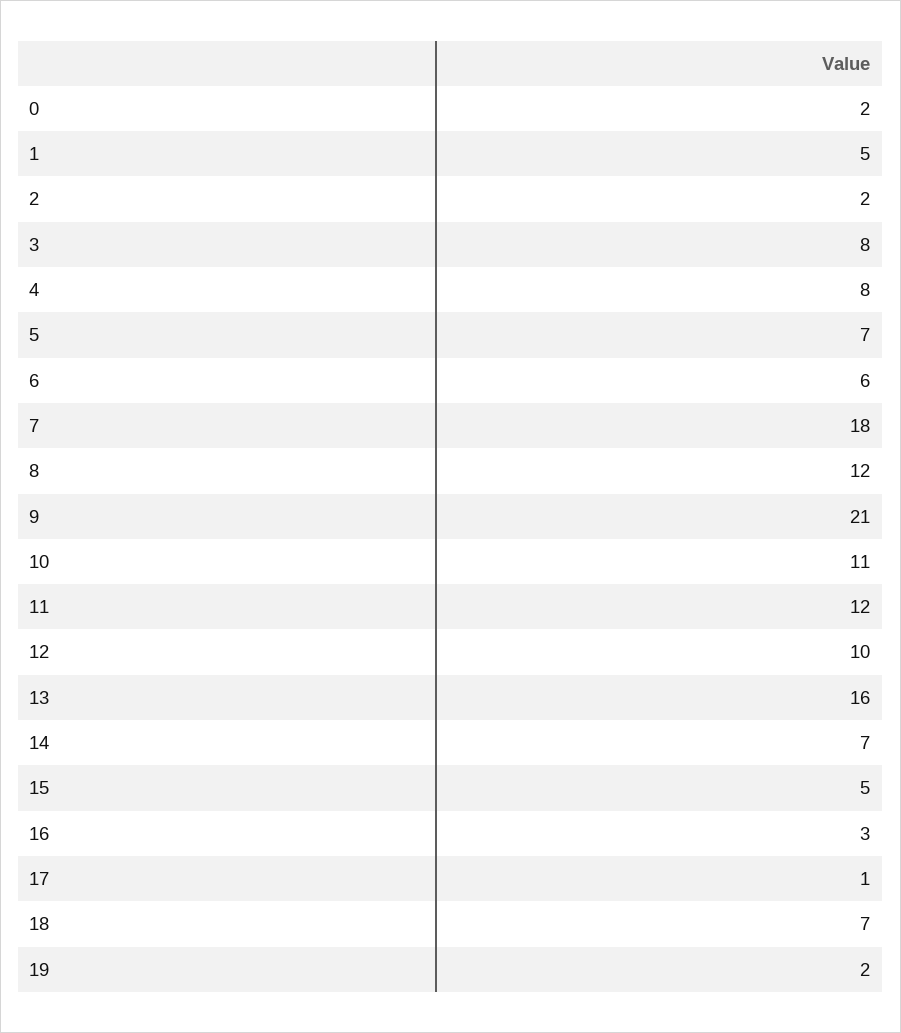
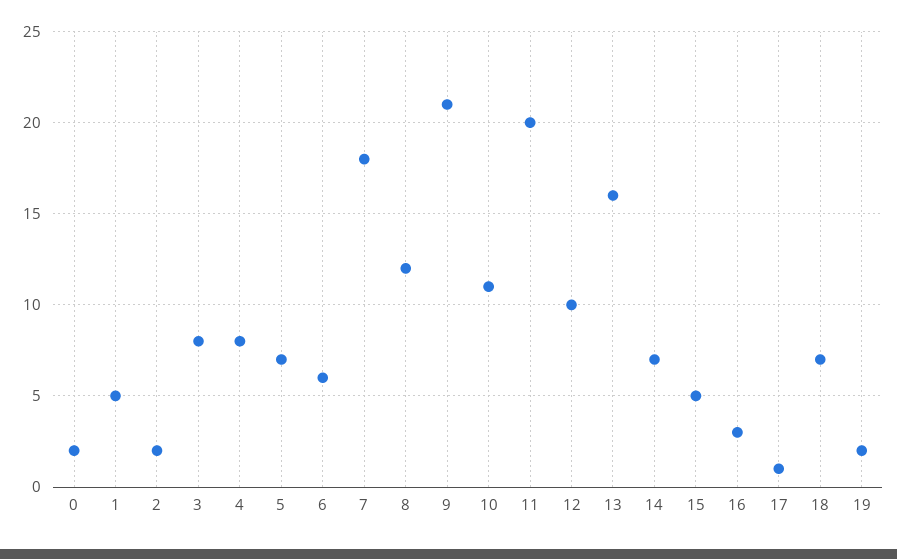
  {
    "0": 2,
    "1": 5,
    "2": 2,
    "3": 8,
    "4": 8,
    "5": 7,
    "6": 6,
    "7": 18,
    "8": 12,
    "9": 21,
    "10": 11,
-   "11": 12,
+   "11": 20,
    "12": 10,
    "13": 16,
    "14": 7,
    "15": 5,
    "16": 3,
    "17": 1,
    "18": 7,
    "19": 2
  }

